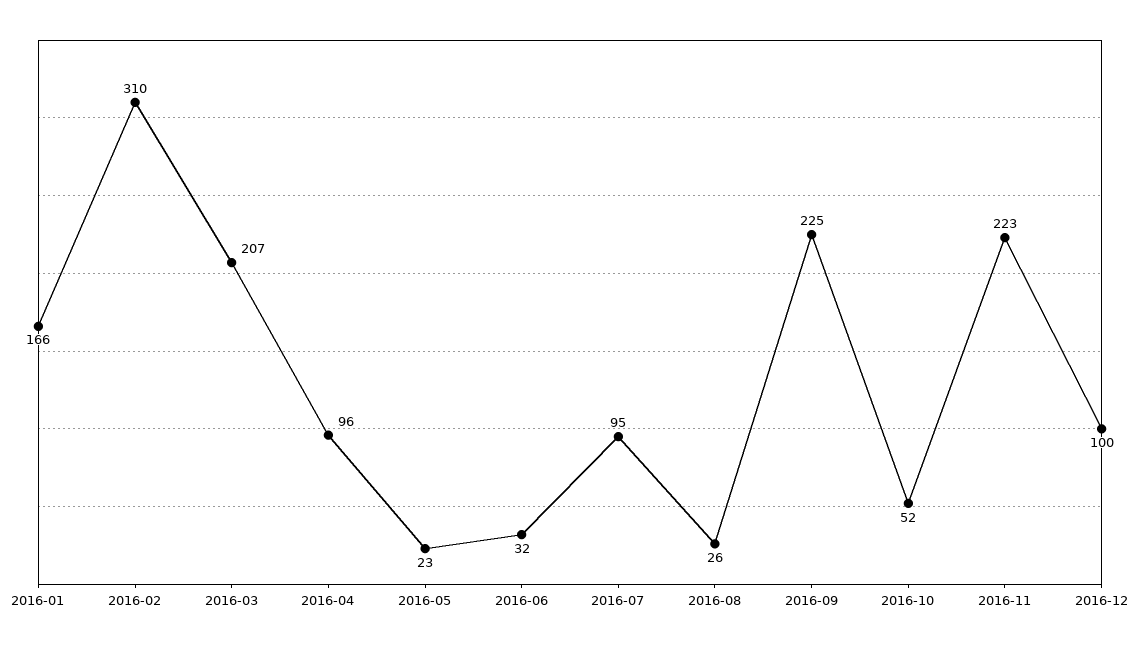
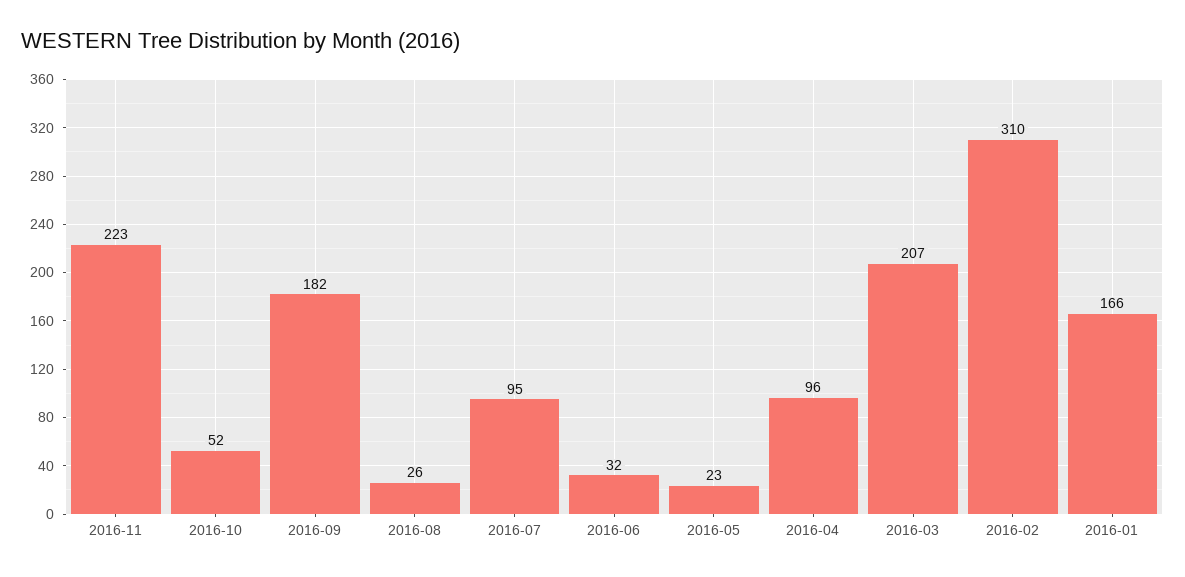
  {
    "2016-01": 166,
    "2016-02": 310,
    "2016-03": 207,
    "2016-04": 96,
    "2016-05": 23,
    "2016-06": 32,
    "2016-07": 95,
    "2016-08": 26,
-   "2016-09": 225,
+   "2016-09": 182,
    "2016-10": 52,
-   "2016-11": 223,
+   "2016-11": 223
-   "2016-12": 100
  }

